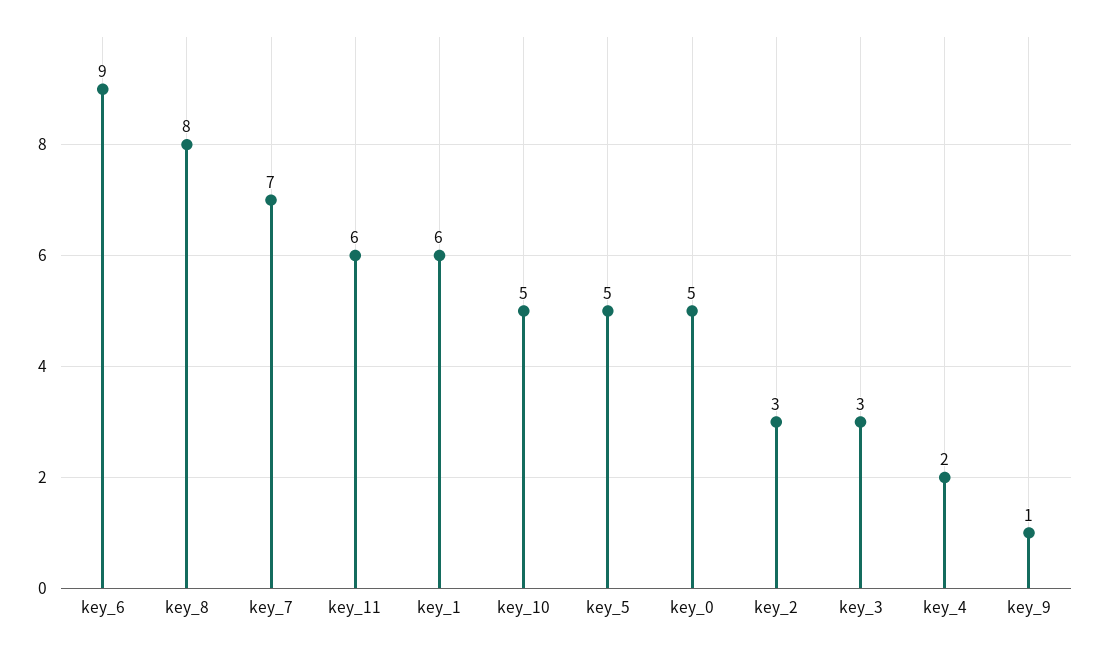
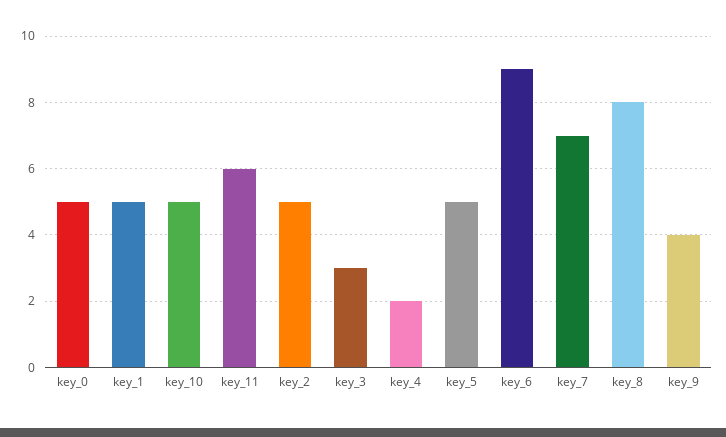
  {
    "key_6": 9,
    "key_8": 8,
    "key_7": 7,
    "key_11": 6,
-   "key_1": 6,
+   "key_1": 5,
    "key_10": 5,
    "key_5": 5,
    "key_0": 5,
-   "key_2": 3,
+   "key_2": 5,
    "key_3": 3,
    "key_4": 2,
-   "key_9": 1
+   "key_9": 4
  }

